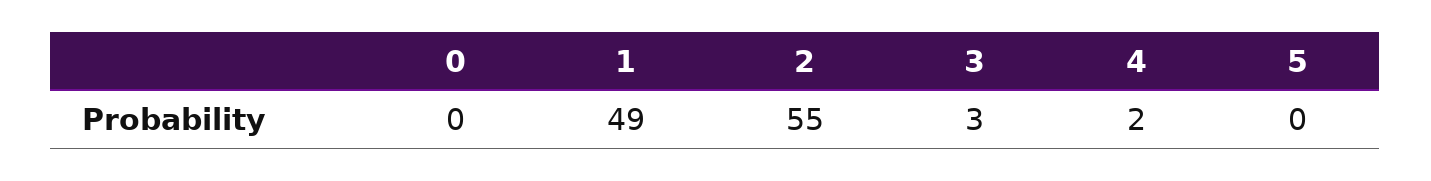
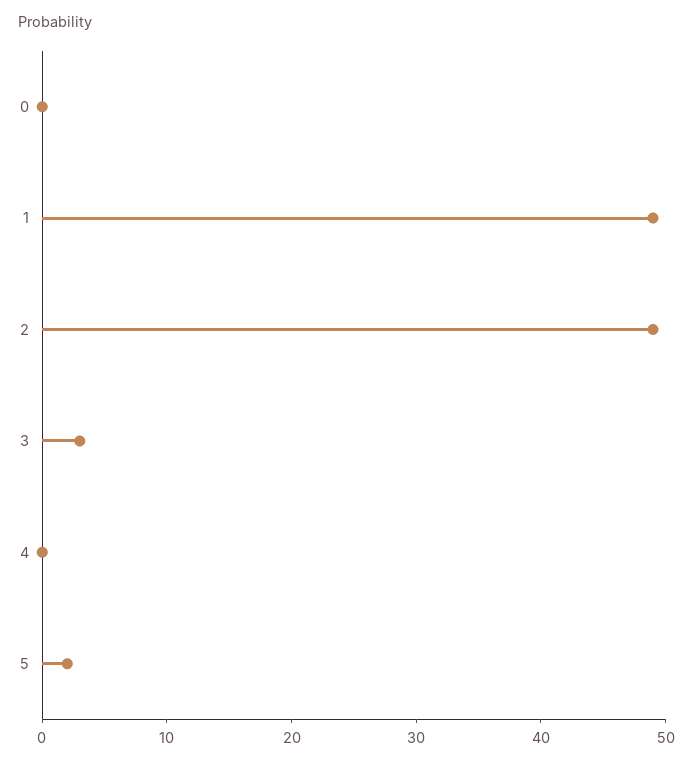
  {
    "0": 0,
    "1": 49,
-   "2": 55,
+   "2": 49,
    "3": 3,
-   "4": 2,
+   "4": 0,
-   "5": 0
+   "5": 2
  }

